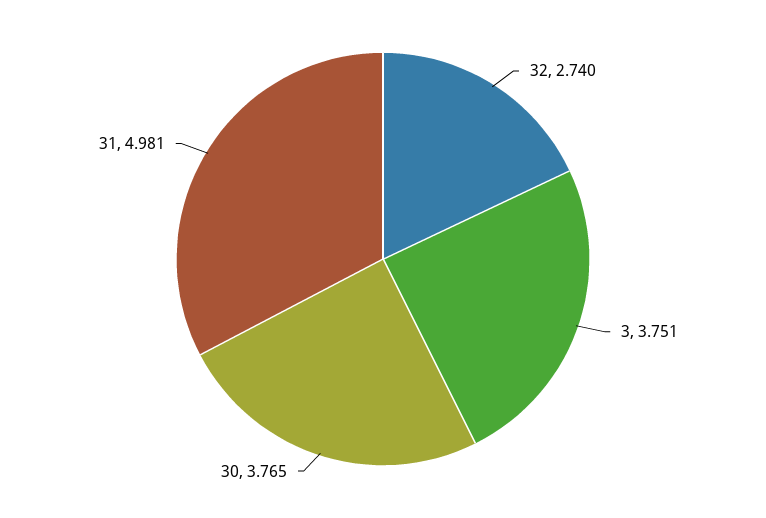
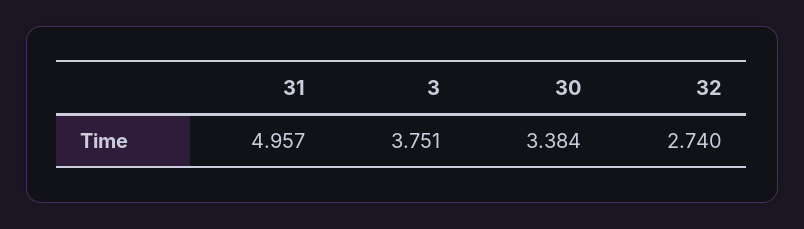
  {
    "32": 2.74,
    "3": 3.751,
-   "30": 3.765,
+   "30": 3.384,
-   "31": 4.981
+   "31": 4.957
  }

